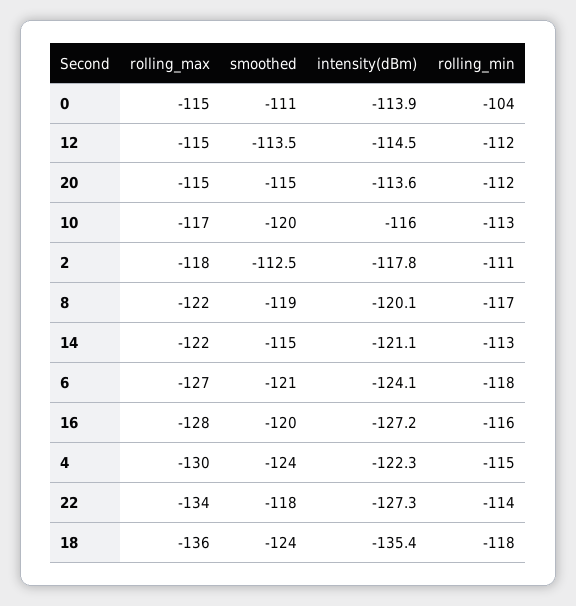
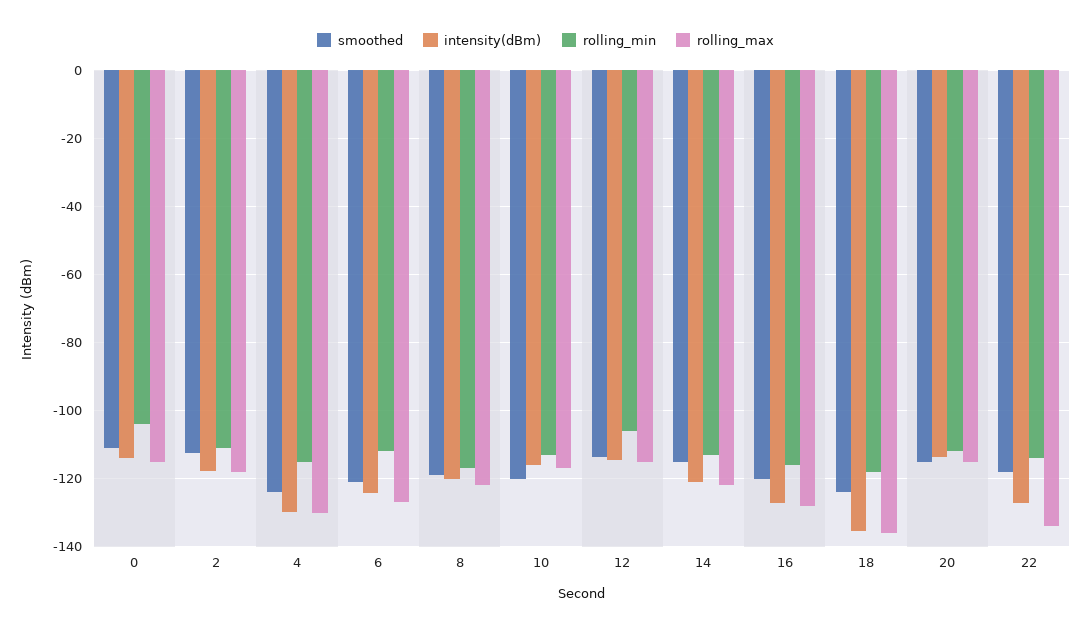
  {
    "rolling_max": {
      "0": -115,
      "12": -115,
      "20": -115,
      "10": -117,
      "2": -118,
      "8": -122,
      "14": -122,
      "6": -127,
      "16": -128,
      "4": -130,
      "22": -134,
      "18": -136
    },
    "smoothed": {
      "0": -111,
      "12": -113.5,
      "20": -115,
      "10": -120,
      "2": -112.5,
      "8": -119,
      "14": -115,
      "6": -121,
      "16": -120,
      "4": -124,
      "22": -118,
      "18": -124
    },
    "intensity(dBm)": {
      "0": -113.9,
      "12": -114.5,
      "20": -113.6,
      "10": -116,
      "2": -117.8,
      "8": -120.1,
      "14": -121.1,
      "6": -124.1,
      "16": -127.2,
-     "4": -122.3,
+     "4": -130,
      "22": -127.3,
      "18": -135.4
    },
    "rolling_min": {
      "0": -104,
-     "12": -112,
+     "12": -106,
      "20": -112,
      "10": -113,
      "2": -111,
      "8": -117,
      "14": -113,
-     "6": -118,
+     "6": -112,
      "16": -116,
      "4": -115,
      "22": -114,
      "18": -118
    }
  }

